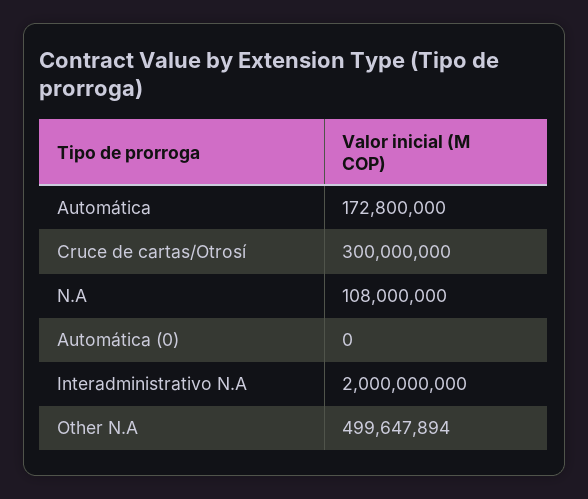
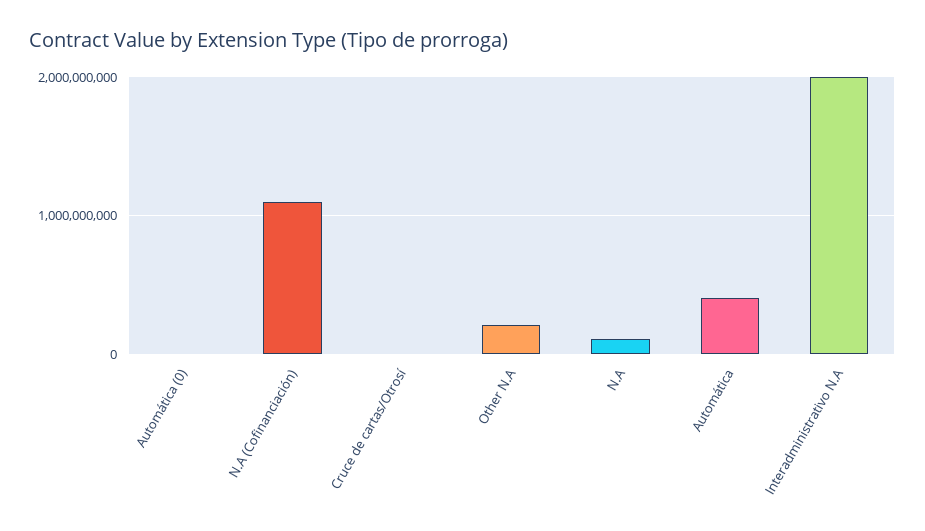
  {
-   "Automática": 172800000,
+   "Automática": 400000000,
-   "Cruce de cartas/Otrosí": 300000000,
+   "Cruce de cartas/Otrosí": 0,
    "N.A": 108000000,
    "Automática (0)": 0,
    "Interadministrativo N.A": 2000000000,
-   "Other N.A": 499647894
+   "Other N.A": 200000000,
+   "N.A (Cofinanciación)": 1100000000
  }

